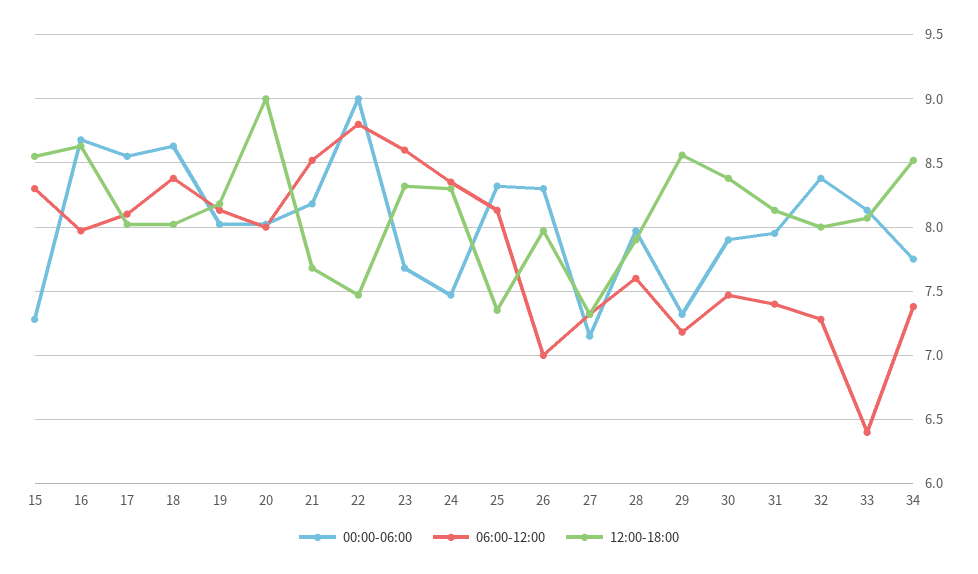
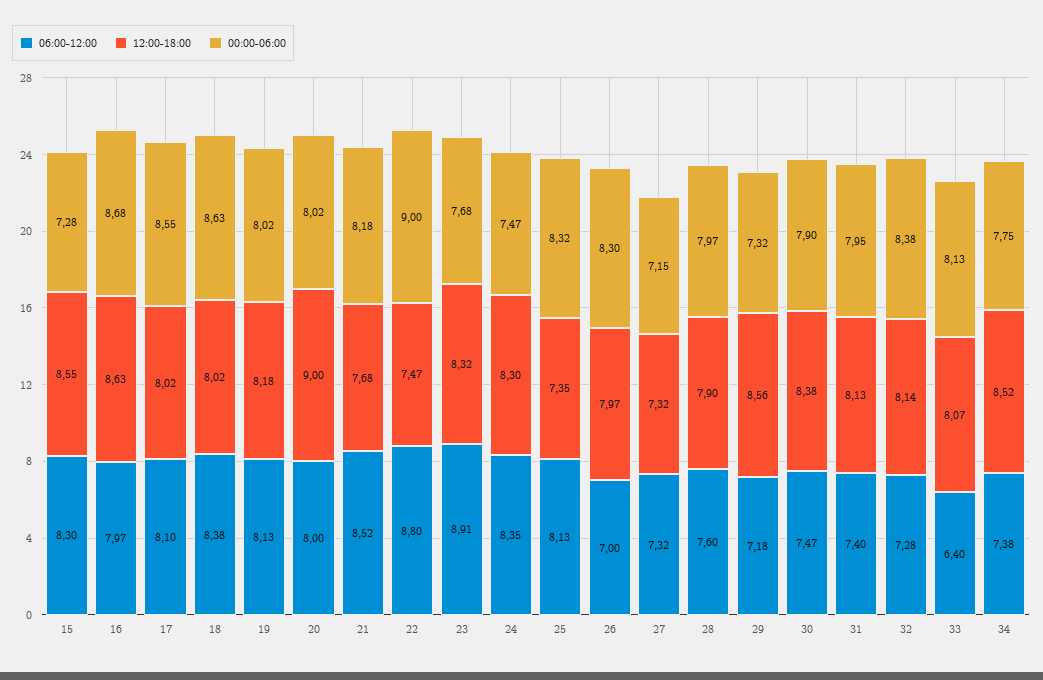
  {
    "00:00-06:00": {
      "15": 7.28,
      "16": 8.68,
      "17": 8.55,
      "18": 8.63,
      "19": 8.02,
      "20": 8.02,
      "21": 8.18,
      "22": 9,
      "23": 7.68,
      "24": 7.47,
      "25": 8.32,
      "26": 8.3,
      "27": 7.15,
      "28": 7.97,
      "29": 7.32,
      "30": 7.9,
      "31": 7.95,
      "32": 8.38,
      "33": 8.13,
      "34": 7.75
    },
    "06:00-12:00": {
      "15": 8.3,
      "16": 7.97,
      "17": 8.1,
      "18": 8.38,
      "19": 8.13,
      "20": 8,
      "21": 8.52,
      "22": 8.8,
-     "23": 8.6,
+     "23": 8.91,
      "24": 8.35,
      "25": 8.13,
      "26": 7,
      "27": 7.32,
      "28": 7.6,
      "29": 7.18,
      "30": 7.47,
      "31": 7.4,
      "32": 7.28,
      "33": 6.4,
      "34": 7.38
    },
    "12:00-18:00": {
      "15": 8.55,
      "16": 8.63,
      "17": 8.02,
      "18": 8.02,
      "19": 8.18,
      "20": 9,
      "21": 7.68,
      "22": 7.47,
      "23": 8.32,
      "24": 8.3,
      "25": 7.35,
      "26": 7.97,
      "27": 7.32,
      "28": 7.9,
      "29": 8.56,
      "30": 8.38,
      "31": 8.13,
-     "32": 8,
+     "32": 8.14,
      "33": 8.07,
      "34": 8.52
    }
  }

